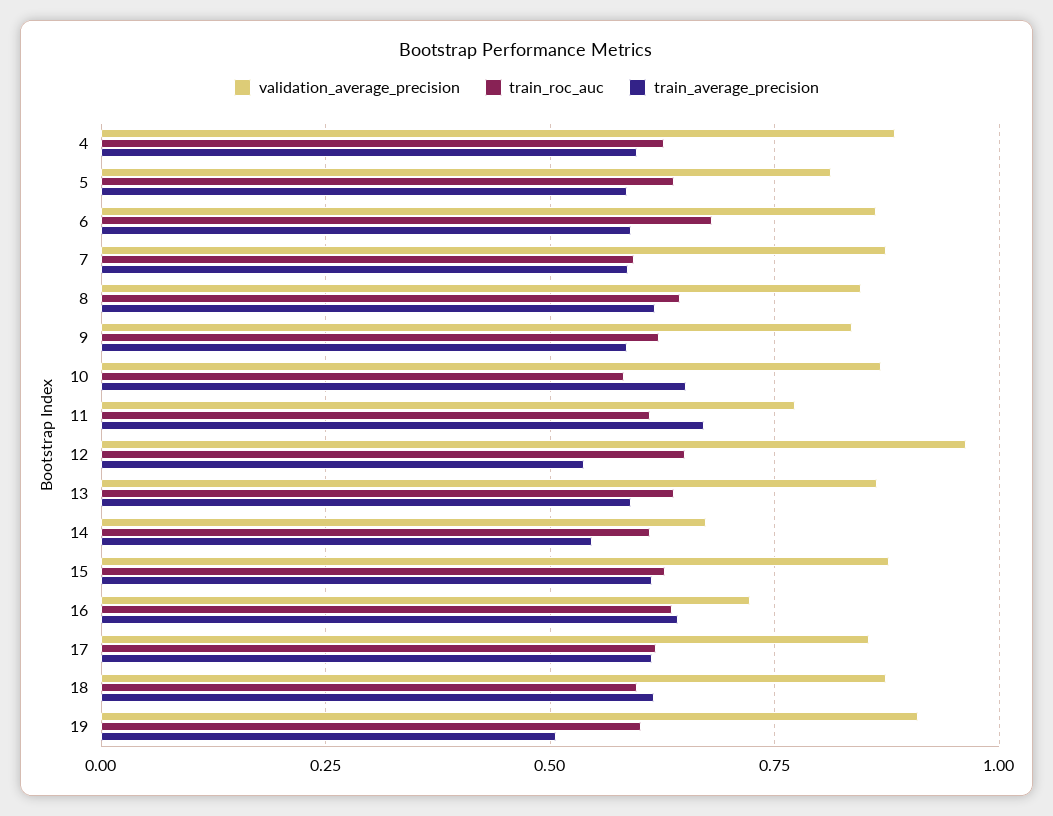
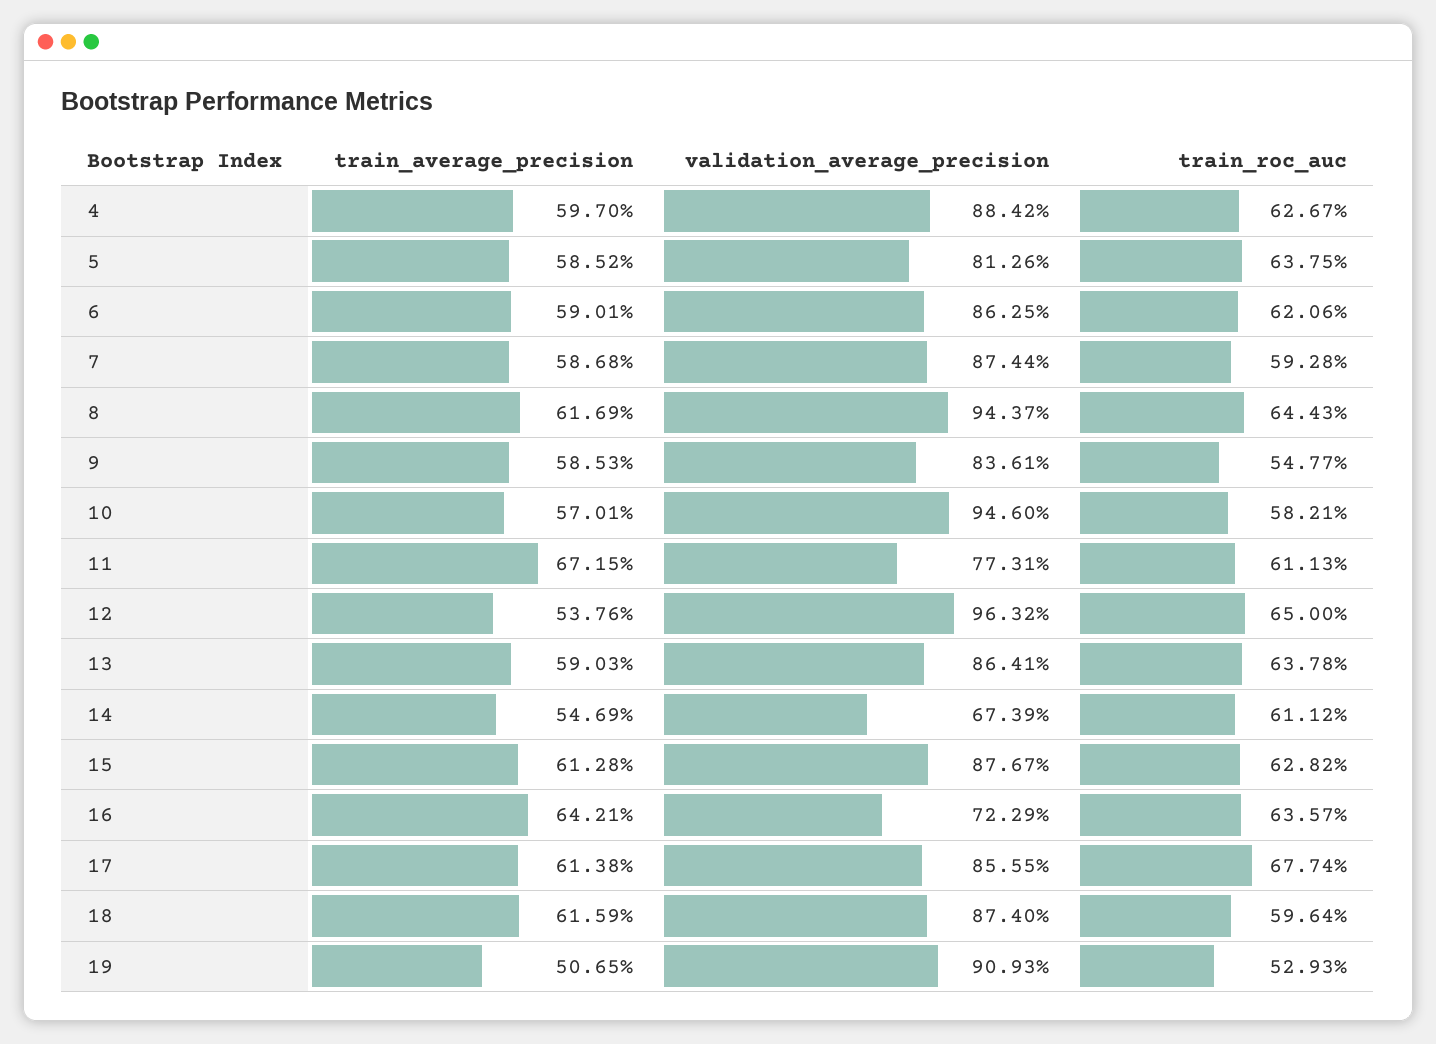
  {
    "validation_average_precision": {
      "4": 0.8842,
      "5": 0.8126,
      "6": 0.8625,
      "7": 0.8744,
-     "8": 0.85,
+     "8": 0.9437,
      "9": 0.8361,
-     "10": 0.875,
+     "10": 0.946,
      "11": 0.7731,
      "12": 0.9632,
      "13": 0.8641,
      "14": 0.6739,
      "15": 0.8767,
      "16": 0.7229,
      "17": 0.8555,
      "18": 0.874,
      "19": 0.9093
    },
    "train_roc_auc": {
      "4": 0.6267,
      "5": 0.6375,
-     "6": 0.675,
+     "6": 0.6206,
      "7": 0.5928,
      "8": 0.6443,
-     "9": 0.625,
+     "9": 0.5477,
      "10": 0.5821,
      "11": 0.6113,
      "12": 0.65,
      "13": 0.6378,
      "14": 0.6112,
      "15": 0.6282,
      "16": 0.6357,
-     "17": 0.625,
+     "17": 0.6774,
      "18": 0.5964,
-     "19": 0.6
+     "19": 0.5293
    },
    "train_average_precision": {
      "4": 0.597,
      "5": 0.5852,
      "6": 0.5901,
      "7": 0.5868,
      "8": 0.6169,
      "9": 0.5853,
-     "10": 0.65,
+     "10": 0.5701,
      "11": 0.6715,
      "12": 0.5376,
      "13": 0.5903,
      "14": 0.5469,
      "15": 0.6128,
      "16": 0.6421,
      "17": 0.6138,
      "18": 0.6159,
      "19": 0.5065
    }
  }

